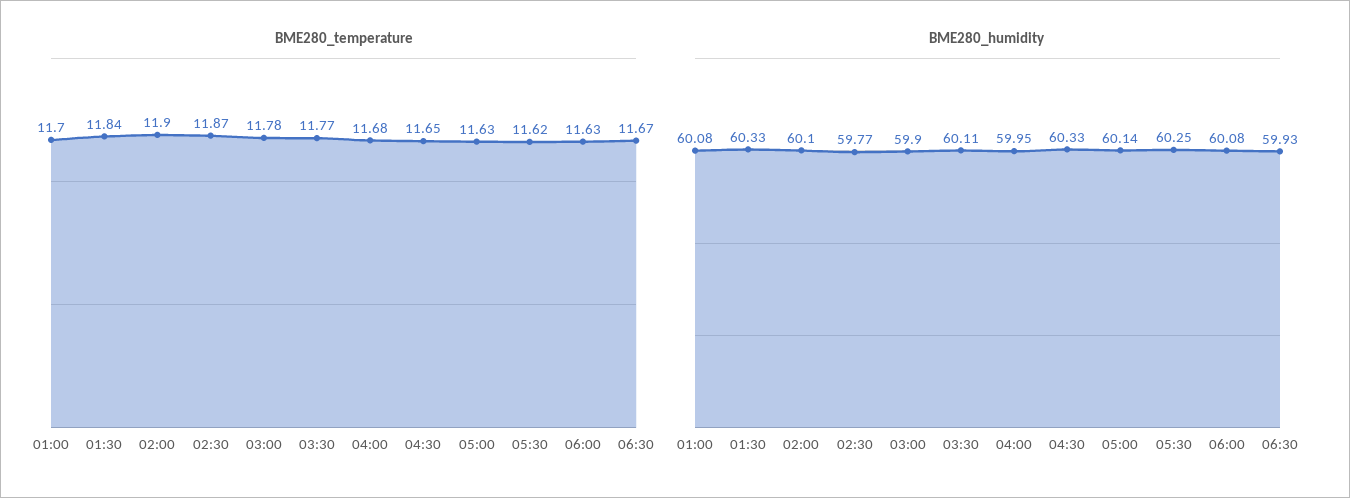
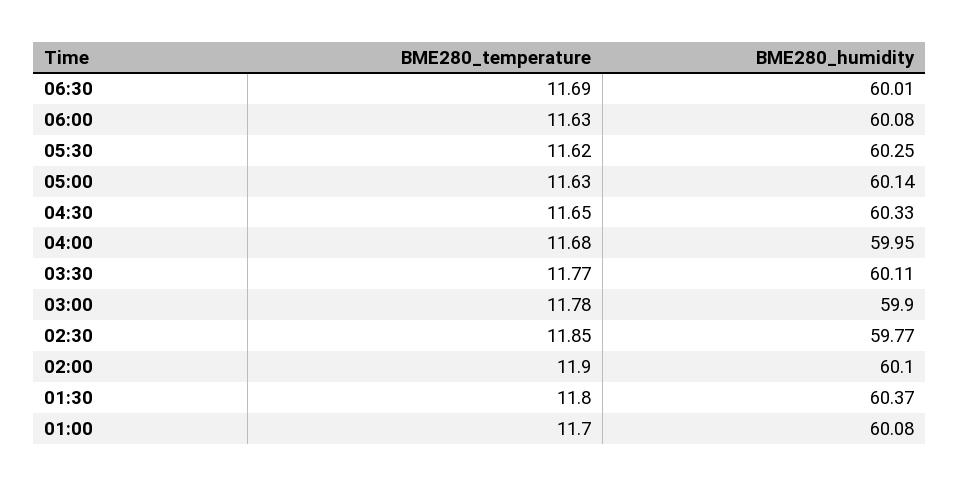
  {
    "BME280_temperature": {
      "01:00": 11.7,
-     "01:30": 11.84,
+     "01:30": 11.8,
      "02:00": 11.9,
-     "02:30": 11.87,
+     "02:30": 11.85,
      "03:00": 11.78,
      "03:30": 11.77,
      "04:00": 11.68,
      "04:30": 11.65,
      "05:00": 11.63,
      "05:30": 11.62,
      "06:00": 11.63,
-     "06:30": 11.67
+     "06:30": 11.69
    },
    "BME280_humidity": {
      "01:00": 60.08,
-     "01:30": 60.33,
+     "01:30": 60.37,
      "02:00": 60.1,
      "02:30": 59.77,
      "03:00": 59.9,
      "03:30": 60.11,
      "04:00": 59.95,
      "04:30": 60.33,
      "05:00": 60.14,
      "05:30": 60.25,
      "06:00": 60.08,
-     "06:30": 59.93
+     "06:30": 60.01
    }
  }

